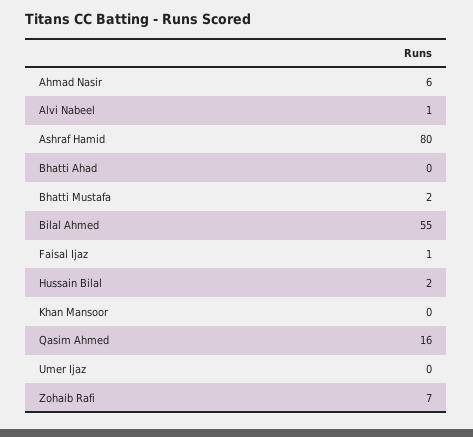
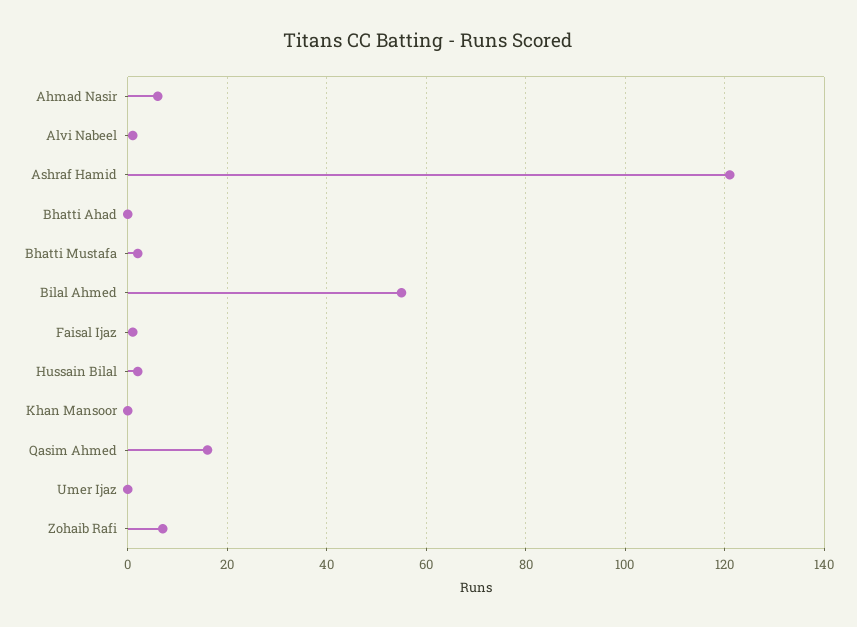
  {
    "Ahmad Nasir": 6,
    "Alvi Nabeel": 1,
-   "Ashraf Hamid": 80,
+   "Ashraf Hamid": 120,
    "Bhatti Ahad": 0,
    "Bhatti Mustafa": 2,
    "Bilal Ahmed": 55,
    "Faisal Ijaz": 1,
    "Hussain Bilal": 2,
    "Khan Mansoor": 0,
    "Qasim Ahmed": 16,
    "Umer Ijaz": 0,
    "Zohaib Rafi": 7
  }

